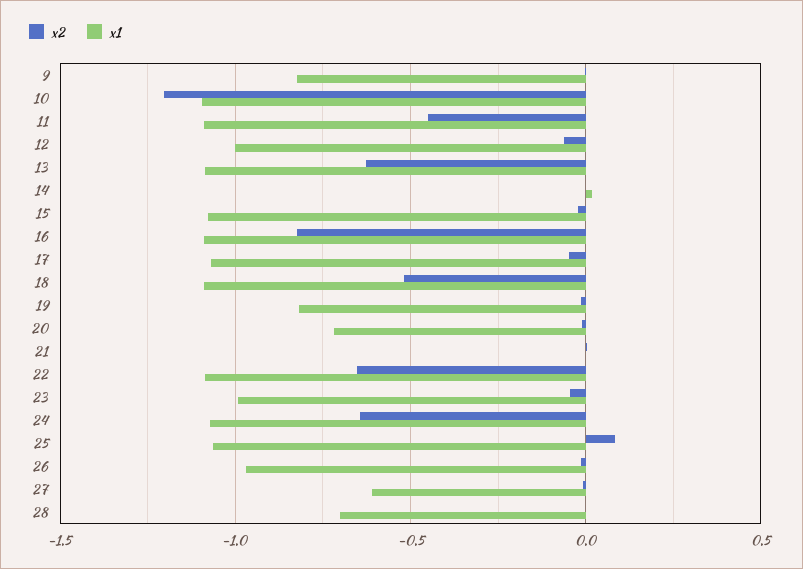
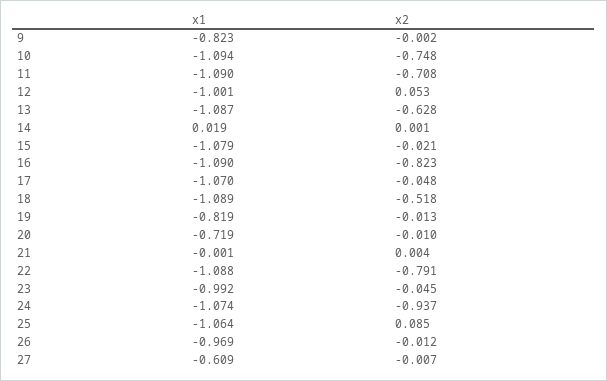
  {
    "x2": {
      "9": -0.002,
-     "10": -1.2,
+     "10": -0.748,
-     "11": -0.45,
+     "11": -0.708,
-     "12": -0.05,
+     "12": 0.053,
      "13": -0.628,
      "14": 0.001,
      "15": -0.021,
      "16": -0.823,
      "17": -0.048,
      "18": -0.518,
      "19": -0.013,
      "20": -0.01,
      "21": 0.004,
-     "22": -0.65,
+     "22": -0.791,
      "23": -0.045,
-     "24": -0.65,
+     "24": -0.937,
      "25": 0.085,
      "26": -0.012,
-     "27": -0.007,
+     "27": -0.007
-     "28": 0
    },
    "x1": {
      "9": -0.823,
      "10": -1.094,
      "11": -1.09,
      "12": -1.001,
      "13": -1.087,
      "14": 0.019,
      "15": -1.079,
      "16": -1.09,
      "17": -1.07,
      "18": -1.089,
      "19": -0.819,
      "20": -0.719,
      "21": -0.001,
      "22": -1.088,
      "23": -0.992,
      "24": -1.074,
      "25": -1.064,
      "26": -0.969,
-     "27": -0.609,
+     "27": -0.609
-     "28": -0.7
    }
  }

